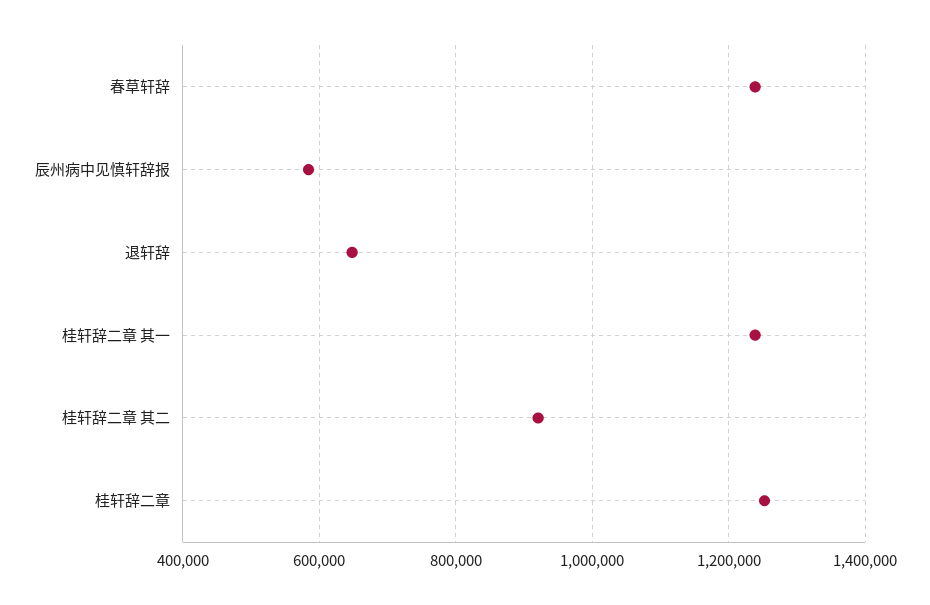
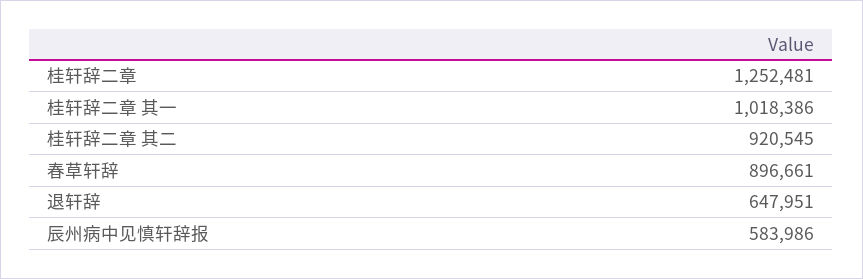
  {
-   "春草轩辞": 1240000,
+   "春草轩辞": 896661,
    "辰州病中见慎轩辞报": 583986,
    "退轩辞": 647951,
-   "桂轩辞二章 其一": 1240000,
+   "桂轩辞二章 其一": 1018386,
    "桂轩辞二章 其二": 920545,
    "桂轩辞二章": 1252481
  }

